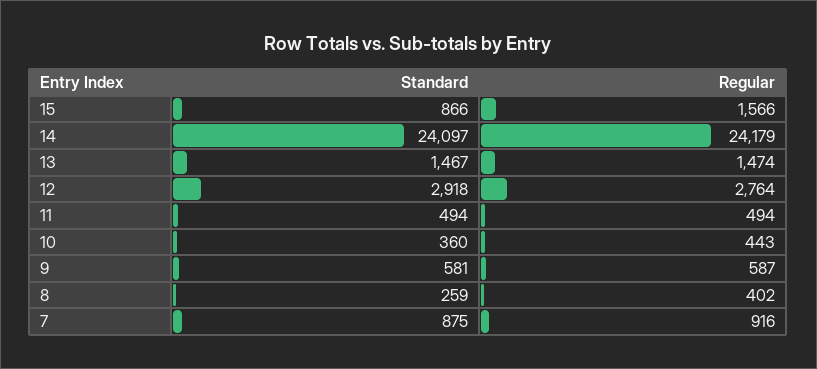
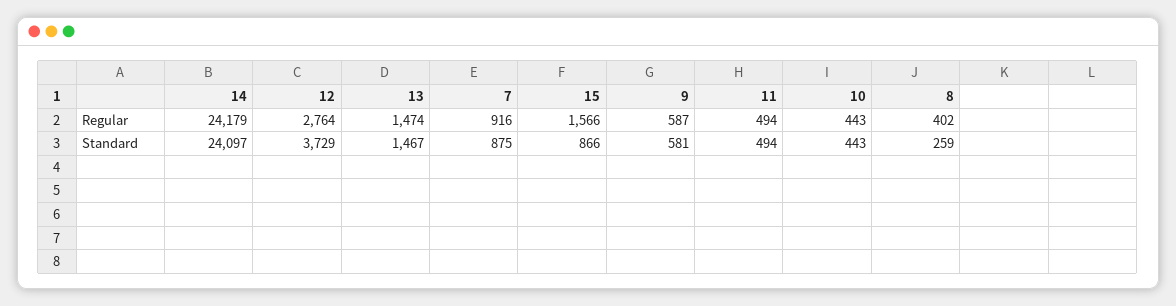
  {
    "Standard": {
      "15": 866,
      "14": 24097,
      "13": 1467,
-     "12": 2918,
+     "12": 3729,
      "11": 494,
-     "10": 360,
+     "10": 443,
      "9": 581,
      "8": 259,
      "7": 875
    },
    "Regular": {
      "15": 1566,
      "14": 24179,
      "13": 1474,
      "12": 2764,
      "11": 494,
      "10": 443,
      "9": 587,
      "8": 402,
      "7": 916
    }
  }

